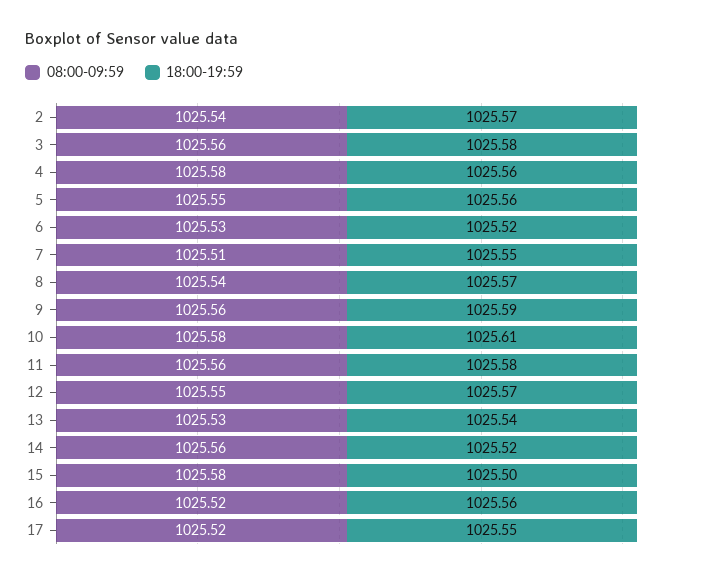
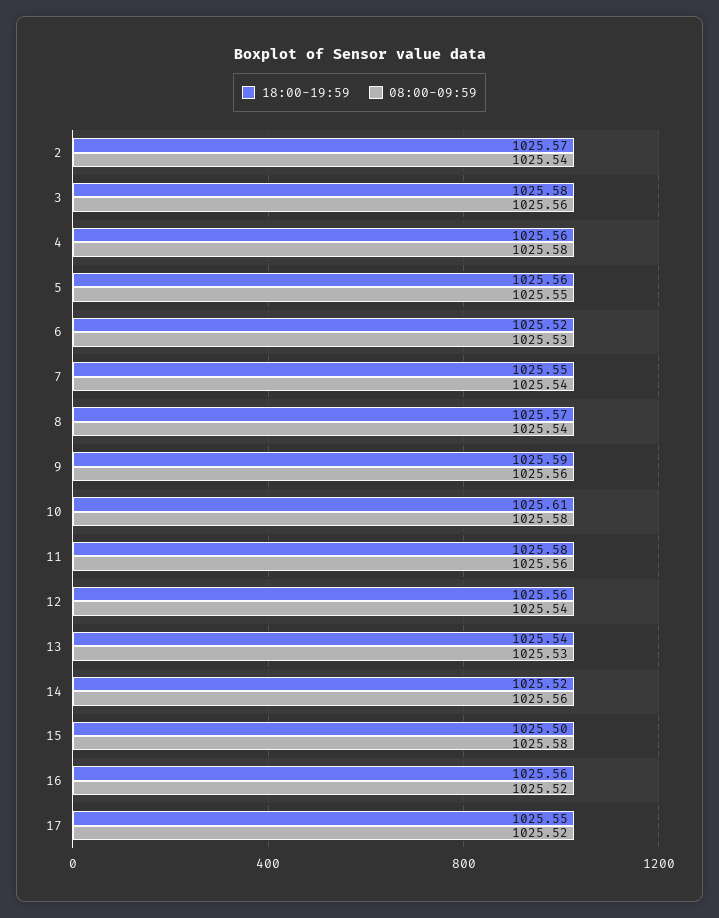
  {
    "08:00-09:59": {
      "2": 1025.54,
      "3": 1025.56,
      "4": 1025.58,
      "5": 1025.55,
      "6": 1025.53,
-     "7": 1025.51,
+     "7": 1025.54,
      "8": 1025.54,
      "9": 1025.56,
      "10": 1025.58,
      "11": 1025.56,
-     "12": 1025.55,
+     "12": 1025.54,
      "13": 1025.53,
      "14": 1025.56,
      "15": 1025.58,
      "16": 1025.52,
      "17": 1025.52
    },
    "18:00-19:59": {
      "2": 1025.57,
      "3": 1025.58,
      "4": 1025.56,
      "5": 1025.56,
      "6": 1025.52,
      "7": 1025.55,
      "8": 1025.57,
      "9": 1025.59,
      "10": 1025.61,
      "11": 1025.58,
-     "12": 1025.57,
+     "12": 1025.56,
      "13": 1025.54,
      "14": 1025.52,
      "15": 1025.5,
      "16": 1025.56,
      "17": 1025.55
    }
  }

